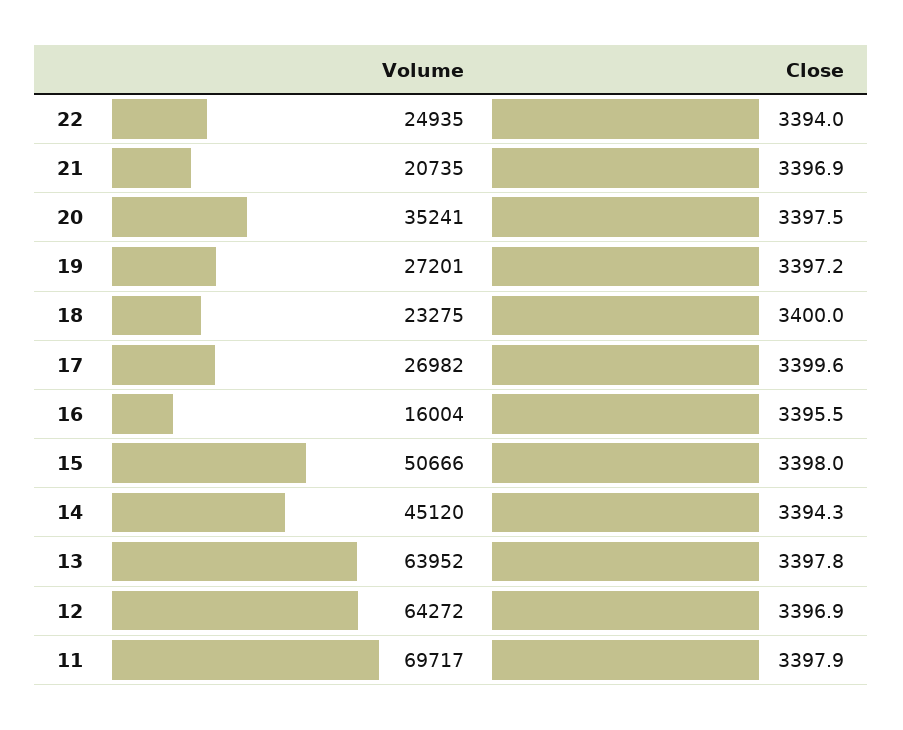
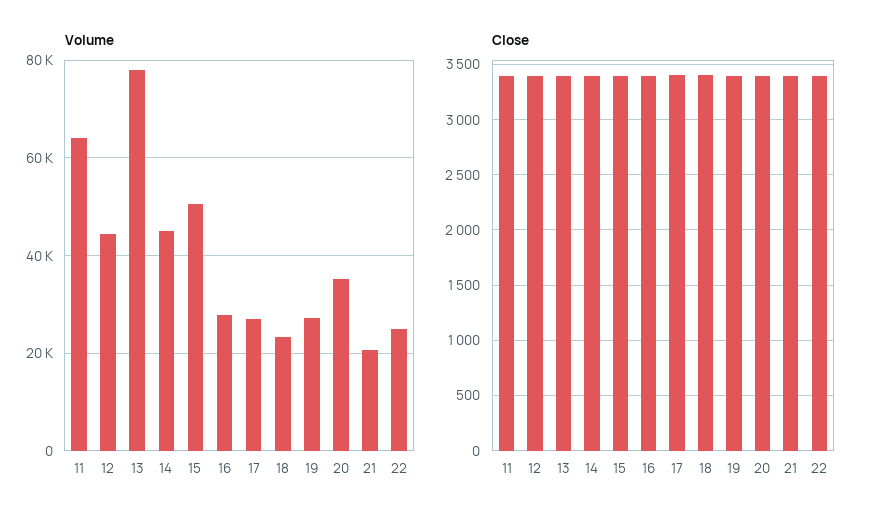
  {
    "Volume": {
      "22": 24935,
      "21": 20735,
      "20": 35241,
      "19": 27201,
      "18": 23275,
      "17": 26982,
-     "16": 16004,
+     "16": 28000,
      "15": 50666,
      "14": 45120,
-     "13": 63952,
+     "13": 78000,
-     "12": 64272,
+     "12": 44000,
-     "11": 69717
+     "11": 64000
    },
    "Close": {
      "22": 3394,
      "21": 3396.9,
      "20": 3397.5,
      "19": 3397.2,
      "18": 3400,
      "17": 3399.6,
      "16": 3395.5,
      "15": 3398,
      "14": 3394.3,
      "13": 3397.8,
      "12": 3396.9,
      "11": 3397.9
    }
  }

